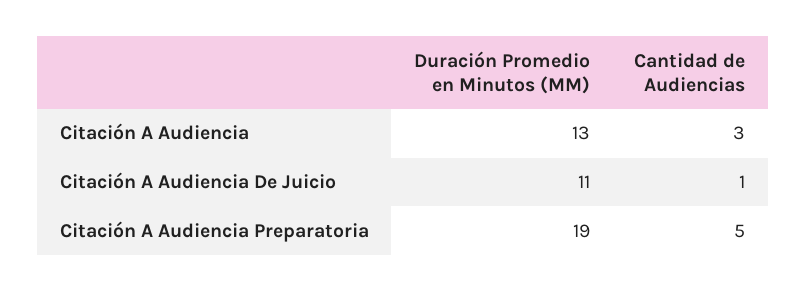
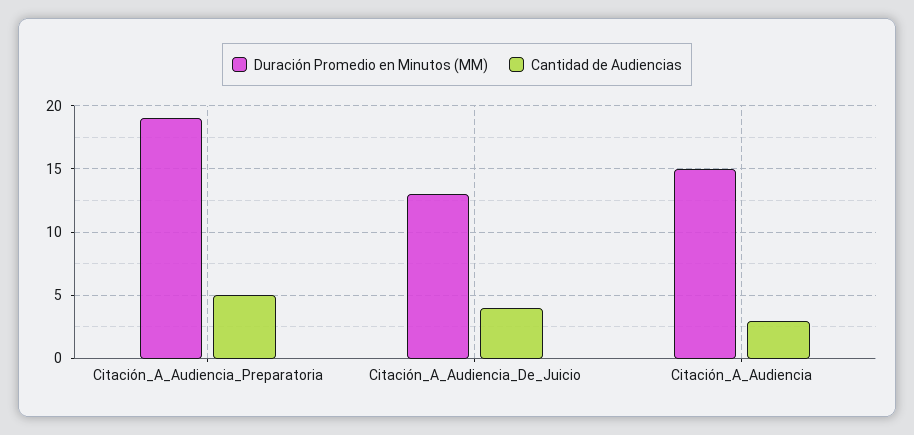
  {
    "Duración Promedio en Minutos (MM)": {
-     "Citación A Audiencia": 13,
+     "Citación A Audiencia": 15,
-     "Citación A Audiencia De Juicio": 11,
+     "Citación A Audiencia De Juicio": 13,
      "Citación A Audiencia Preparatoria": 19
    },
    "Cantidad de Audiencias": {
      "Citación A Audiencia": 3,
-     "Citación A Audiencia De Juicio": 1,
+     "Citación A Audiencia De Juicio": 4,
      "Citación A Audiencia Preparatoria": 5
    }
  }

